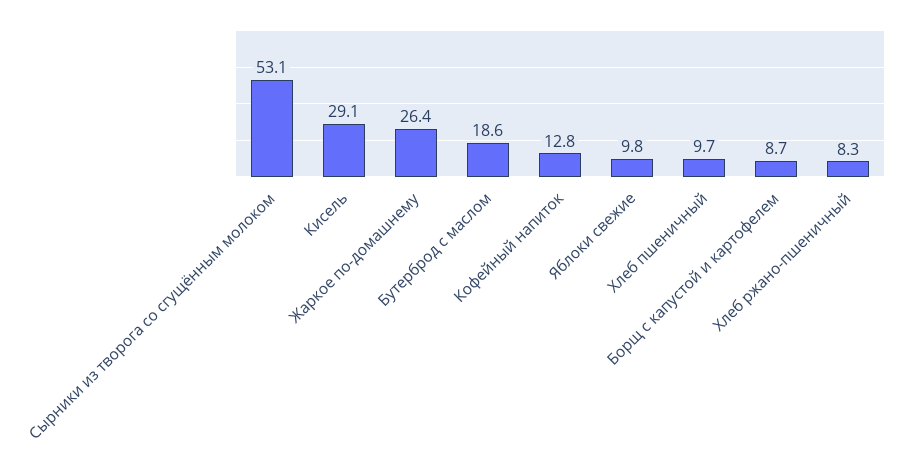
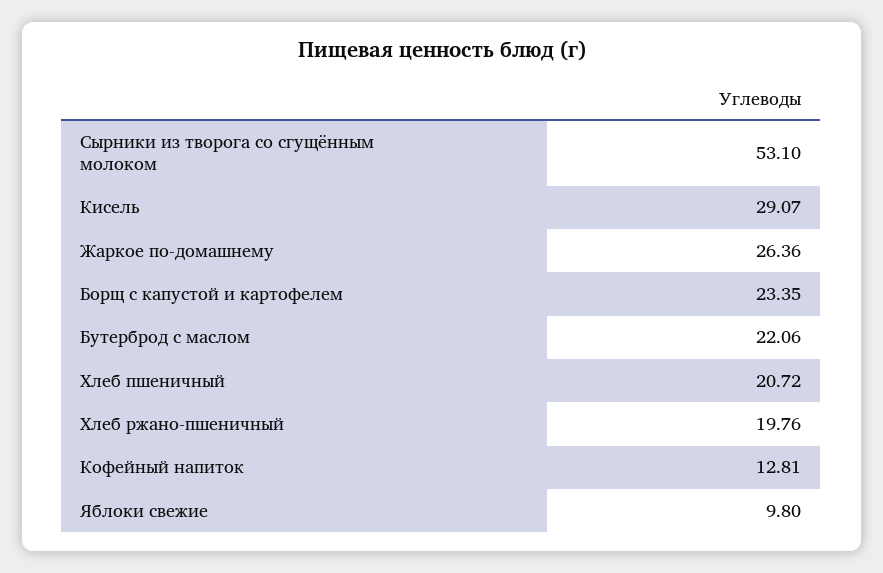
  {
    "Сырники из творога со сгущённым молоком": 53.1,
    "Кисель": 29.07,
    "Жаркое по-домашнему": 26.36,
-   "Бутерброд с маслом": 18.6,
+   "Бутерброд с маслом": 22.06,
    "Кофейный напиток": 12.81,
    "Яблоки свежие": 9.8,
-   "Хлеб пшеничный": 9.7,
+   "Хлеб пшеничный": 20.72,
-   "Борщ с капустой и картофелем": 8.7,
+   "Борщ с капустой и картофелем": 23.35,
-   "Хлеб ржано-пшеничный": 8.3
+   "Хлеб ржано-пшеничный": 19.76
  }

